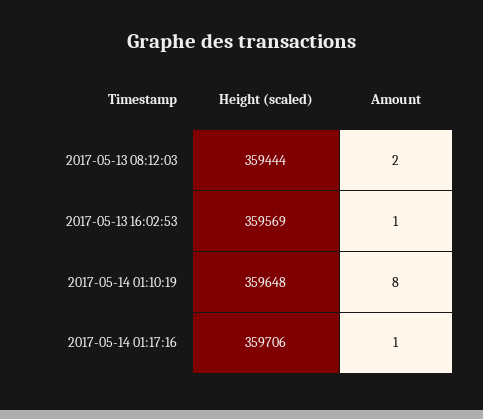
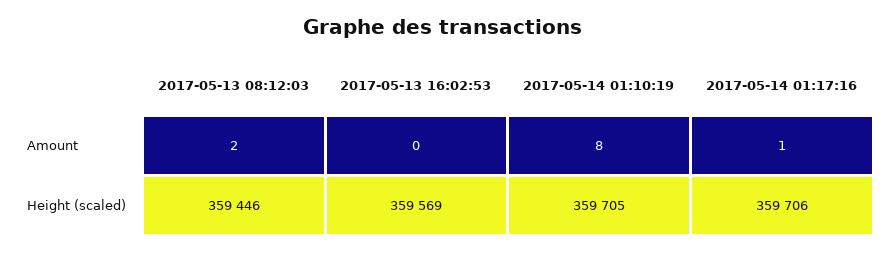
  {
    "Height (scaled)": {
-     "2017-05-13 08:12:03": 359444,
+     "2017-05-13 08:12:03": 359446,
      "2017-05-13 16:02:53": 359569,
-     "2017-05-14 01:10:19": 359648,
+     "2017-05-14 01:10:19": 359705,
      "2017-05-14 01:17:16": 359706
    },
    "Amount": {
      "2017-05-13 08:12:03": 2,
-     "2017-05-13 16:02:53": 1,
+     "2017-05-13 16:02:53": 0,
      "2017-05-14 01:10:19": 8,
      "2017-05-14 01:17:16": 1
    }
  }

